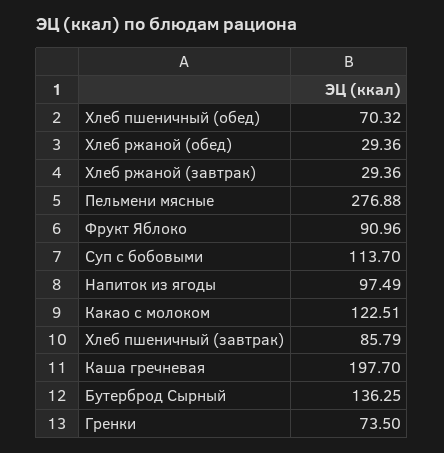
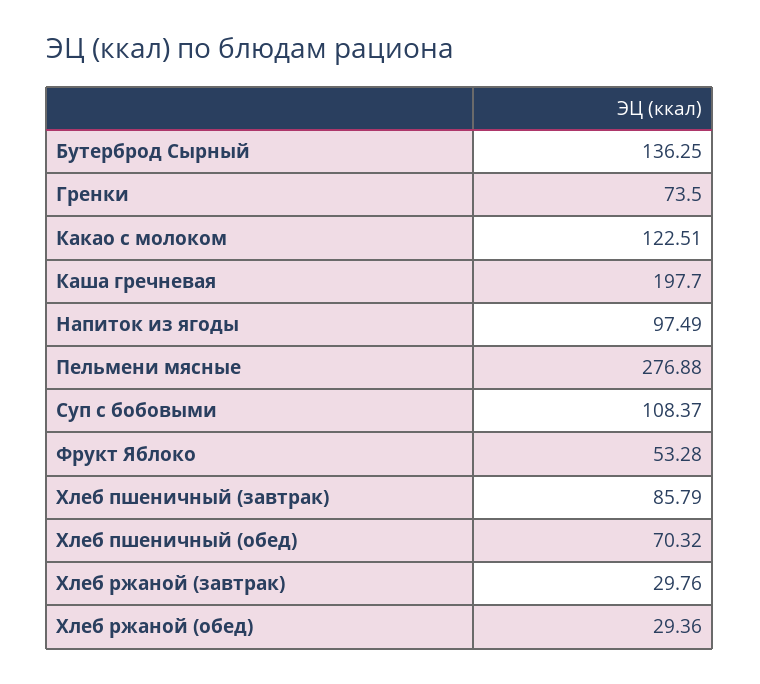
  {
    "Хлеб пшеничный (обед)": 70.32,
    "Хлеб ржаной (обед)": 29.36,
-   "Хлеб ржаной (завтрак)": 29.36,
+   "Хлеб ржаной (завтрак)": 29.76,
    "Пельмени мясные": 276.88,
-   "Фрукт Яблоко": 90.96,
+   "Фрукт Яблоко": 53.28,
-   "Суп с бобовыми": 113.7,
+   "Суп с бобовыми": 108.37,
    "Напиток из ягоды": 97.49,
    "Какао с молоком": 122.51,
    "Хлеб пшеничный (завтрак)": 85.79,
    "Каша гречневая": 197.7,
    "Бутерброд Сырный": 136.25,
    "Гренки": 73.5
  }

